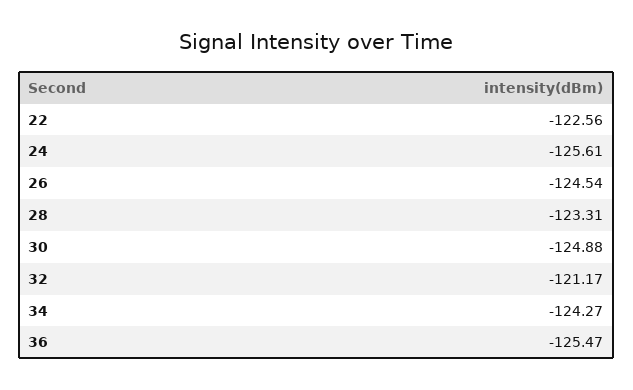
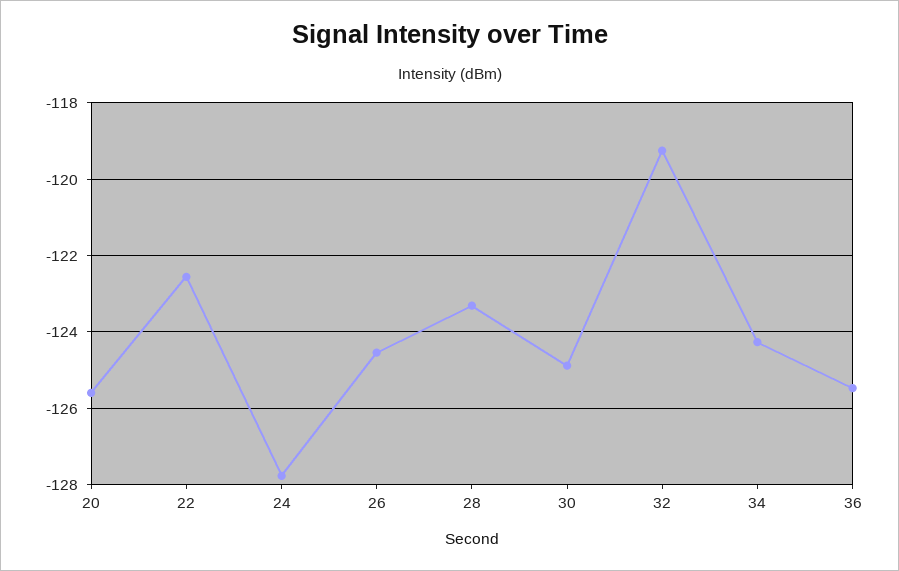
  {
    "22": -122.56,
-   "24": -125.61,
+   "24": -127.8,
    "26": -124.54,
    "28": -123.31,
    "30": -124.88,
-   "32": -121.17,
+   "32": -119.2,
    "34": -124.27,
-   "36": -125.47
+   "36": -125.47,
+   "20": -125.6
  }

